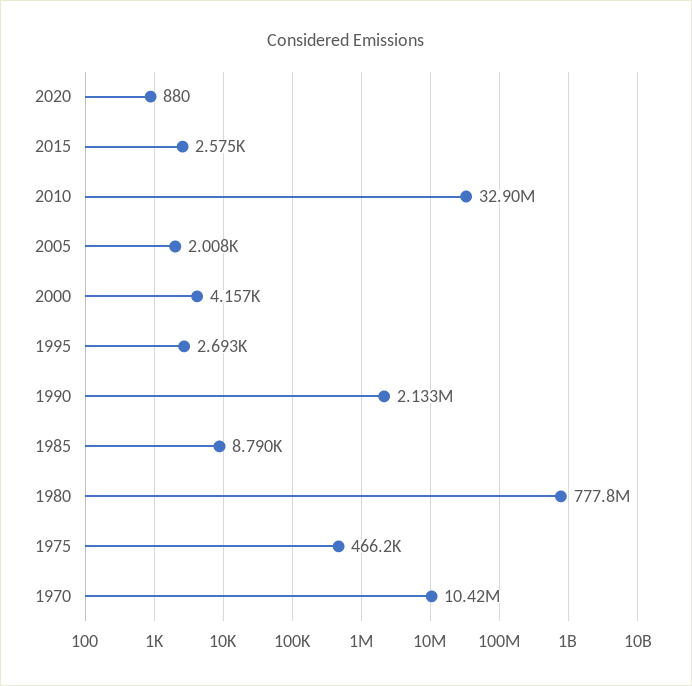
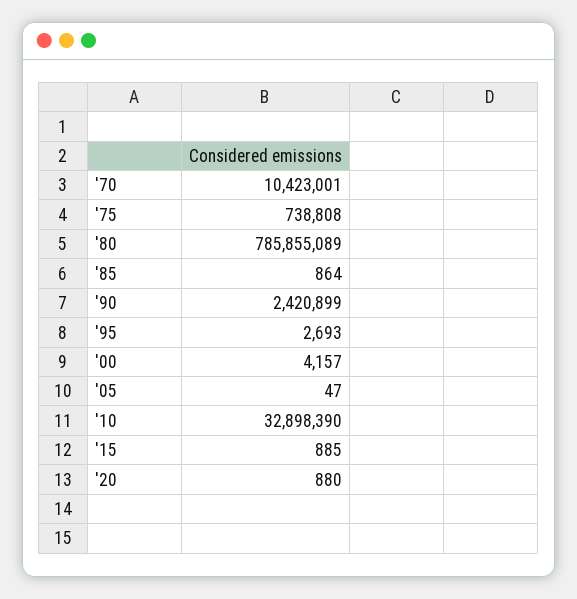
  {
    "2020": 880,
-   "2015": 2575,
+   "2015": 885,
    "2010": 32898390,
-   "2005": 2008,
+   "2005": 47,
    "2000": 4157,
    "1995": 2693,
-   "1990": 2133000,
+   "1990": 2420899,
-   "1985": 8790,
+   "1985": 864,
-   "1980": 777800000,
+   "1980": 785855089,
-   "1975": 466200,
+   "1975": 738808,
    "1970": 10423001
  }

